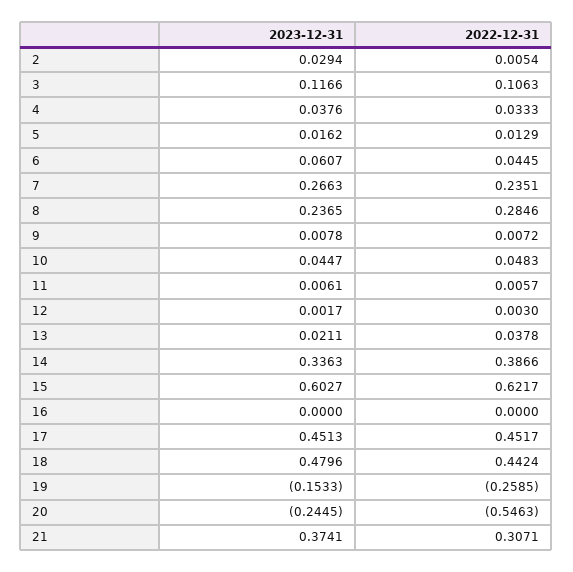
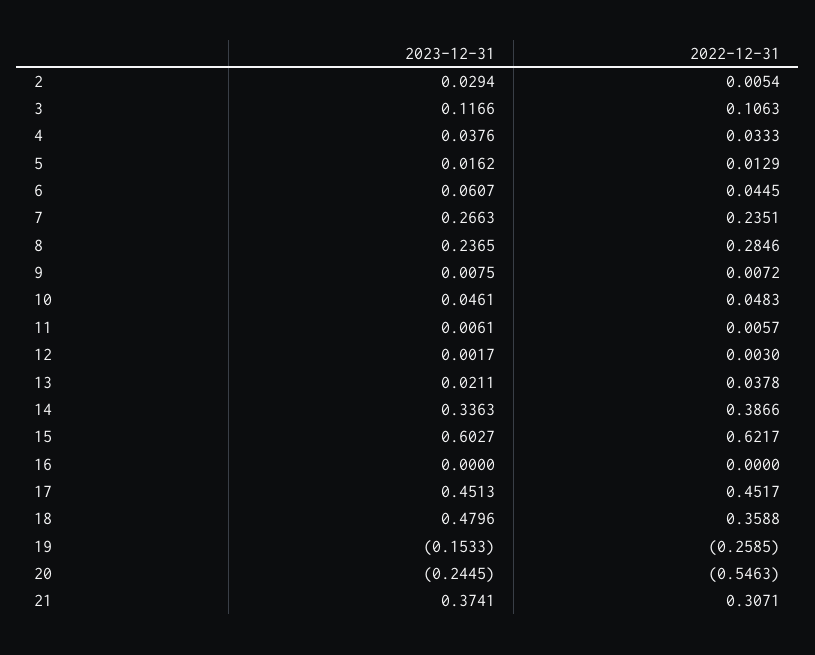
  {
    "2023-12-31": {
      "2": 0.0294,
      "3": 0.1166,
      "4": 0.0376,
      "5": 0.0162,
      "6": 0.0607,
      "7": 0.2663,
      "8": 0.2365,
-     "9": 0.0078,
+     "9": 0.0075,
-     "10": 0.0447,
+     "10": 0.0461,
      "11": 0.0061,
      "12": 0.0017,
      "13": 0.0211,
      "14": 0.3363,
      "15": 0.6027,
      "16": 0,
      "17": 0.4513,
      "18": 0.4796,
      "19": -0.1533,
      "20": -0.2445,
      "21": 0.3741
    },
    "2022-12-31": {
      "2": 0.0054,
      "3": 0.1063,
      "4": 0.0333,
      "5": 0.0129,
      "6": 0.0445,
      "7": 0.2351,
      "8": 0.2846,
      "9": 0.0072,
      "10": 0.0483,
      "11": 0.0057,
      "12": 0.003,
      "13": 0.0378,
      "14": 0.3866,
      "15": 0.6217,
      "16": 0,
      "17": 0.4517,
-     "18": 0.4424,
+     "18": 0.3588,
      "19": -0.2585,
      "20": -0.5463,
      "21": 0.3071
    }
  }

